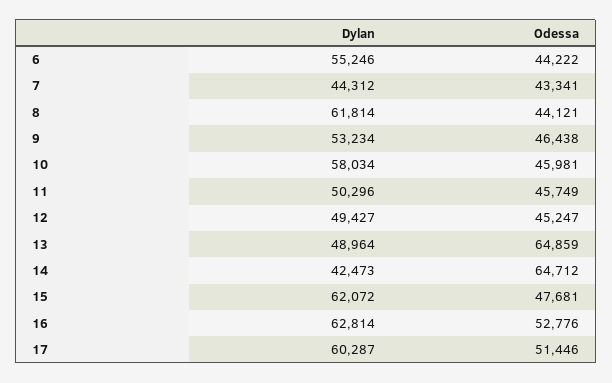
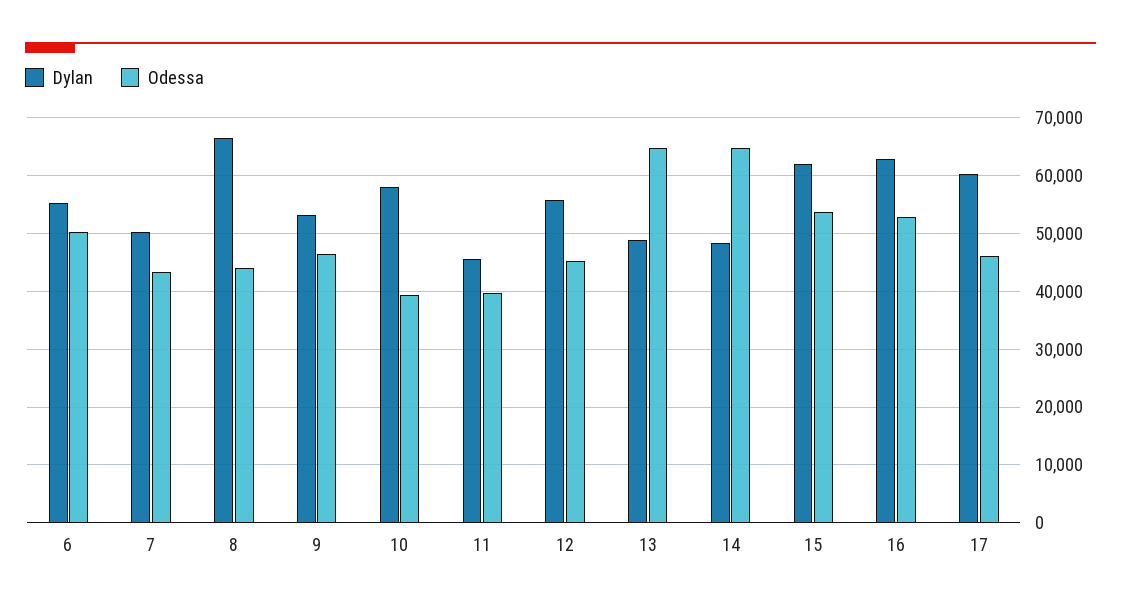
  {
    "Dylan": {
      "6": 55246,
-     "7": 44312,
+     "7": 50000,
-     "8": 61814,
+     "8": 66000,
      "9": 53234,
      "10": 58034,
-     "11": 50296,
+     "11": 46000,
-     "12": 49427,
+     "12": 56000,
      "13": 48964,
-     "14": 42473,
+     "14": 48000,
      "15": 62072,
      "16": 62814,
      "17": 60287
    },
    "Odessa": {
-     "6": 44222,
+     "6": 50000,
      "7": 43341,
      "8": 44121,
      "9": 46438,
-     "10": 45981,
+     "10": 40000,
-     "11": 45749,
+     "11": 40000,
      "12": 45247,
      "13": 64859,
      "14": 64712,
-     "15": 47681,
+     "15": 54000,
      "16": 52776,
-     "17": 51446
+     "17": 46000
    }
  }

